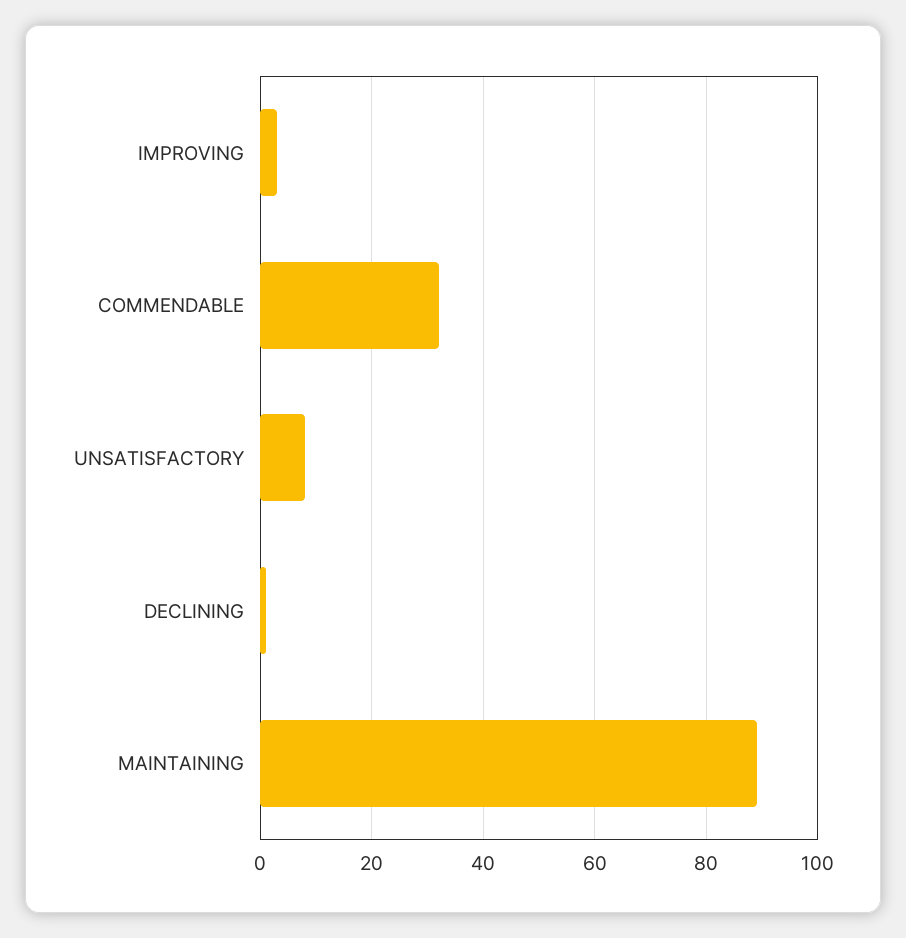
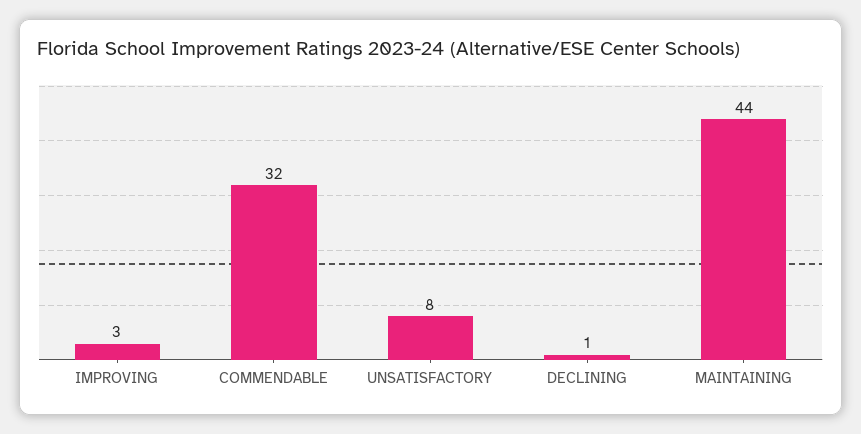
  {
    "IMPROVING": 3,
    "COMMENDABLE": 32,
    "UNSATISFACTORY": 8,
    "DECLINING": 1,
-   "MAINTAINING": 90
+   "MAINTAINING": 44
  }

